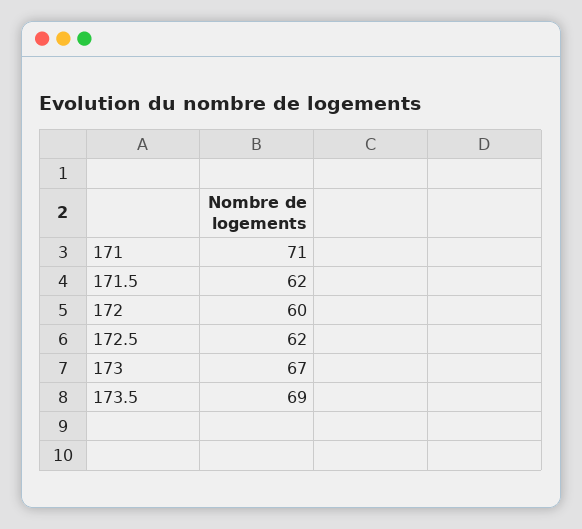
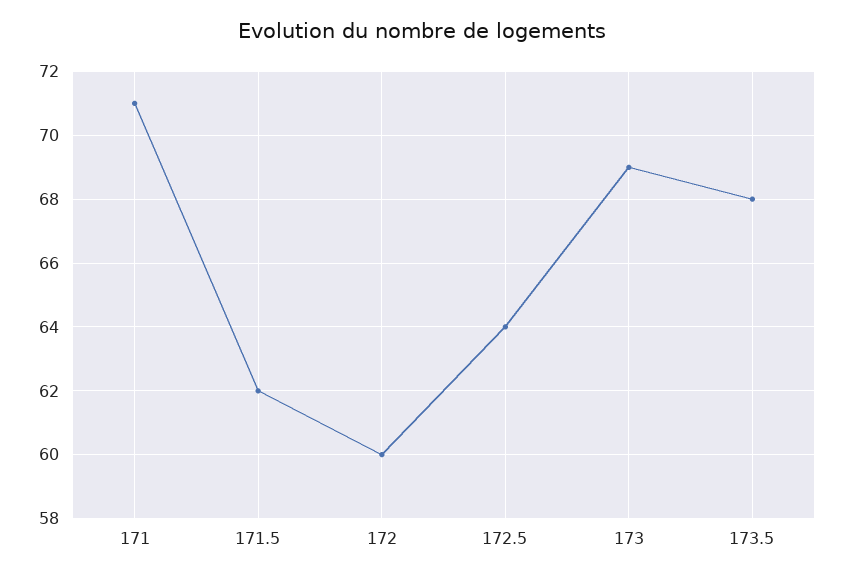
  {
    "171": 71,
    "171.5": 62,
    "172": 60,
-   "172.5": 62,
+   "172.5": 64,
-   "173": 67,
+   "173": 69,
-   "173.5": 69
+   "173.5": 68
  }

